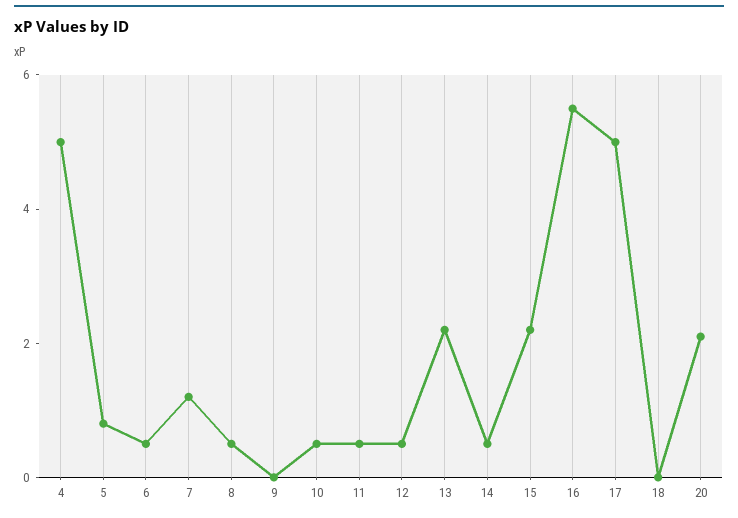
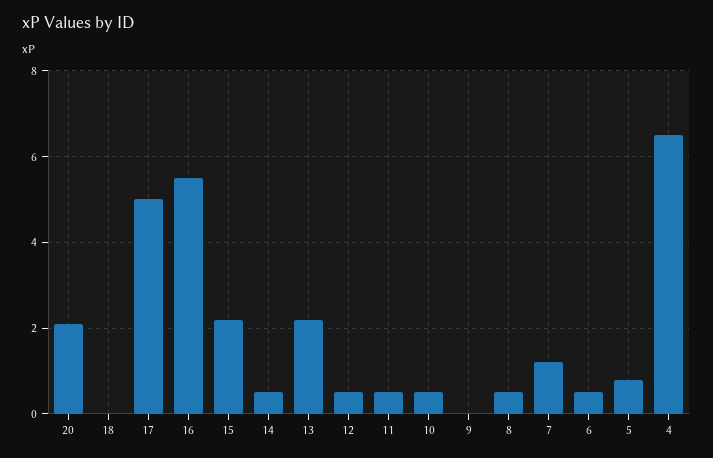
  {
-   "4": 5,
+   "4": 6.5,
    "5": 1,
    "6": 0.5,
    "7": 1,
    "8": 0.5,
    "9": 0,
    "10": 0.5,
    "11": 0.5,
    "12": 0.5,
    "13": 2,
    "14": 0.5,
    "15": 2,
    "16": 5.5,
    "17": 5,
    "18": 0,
    "20": 2
  }

